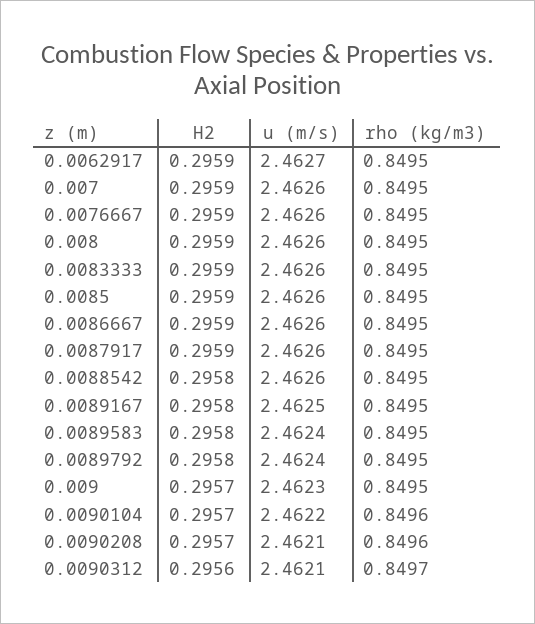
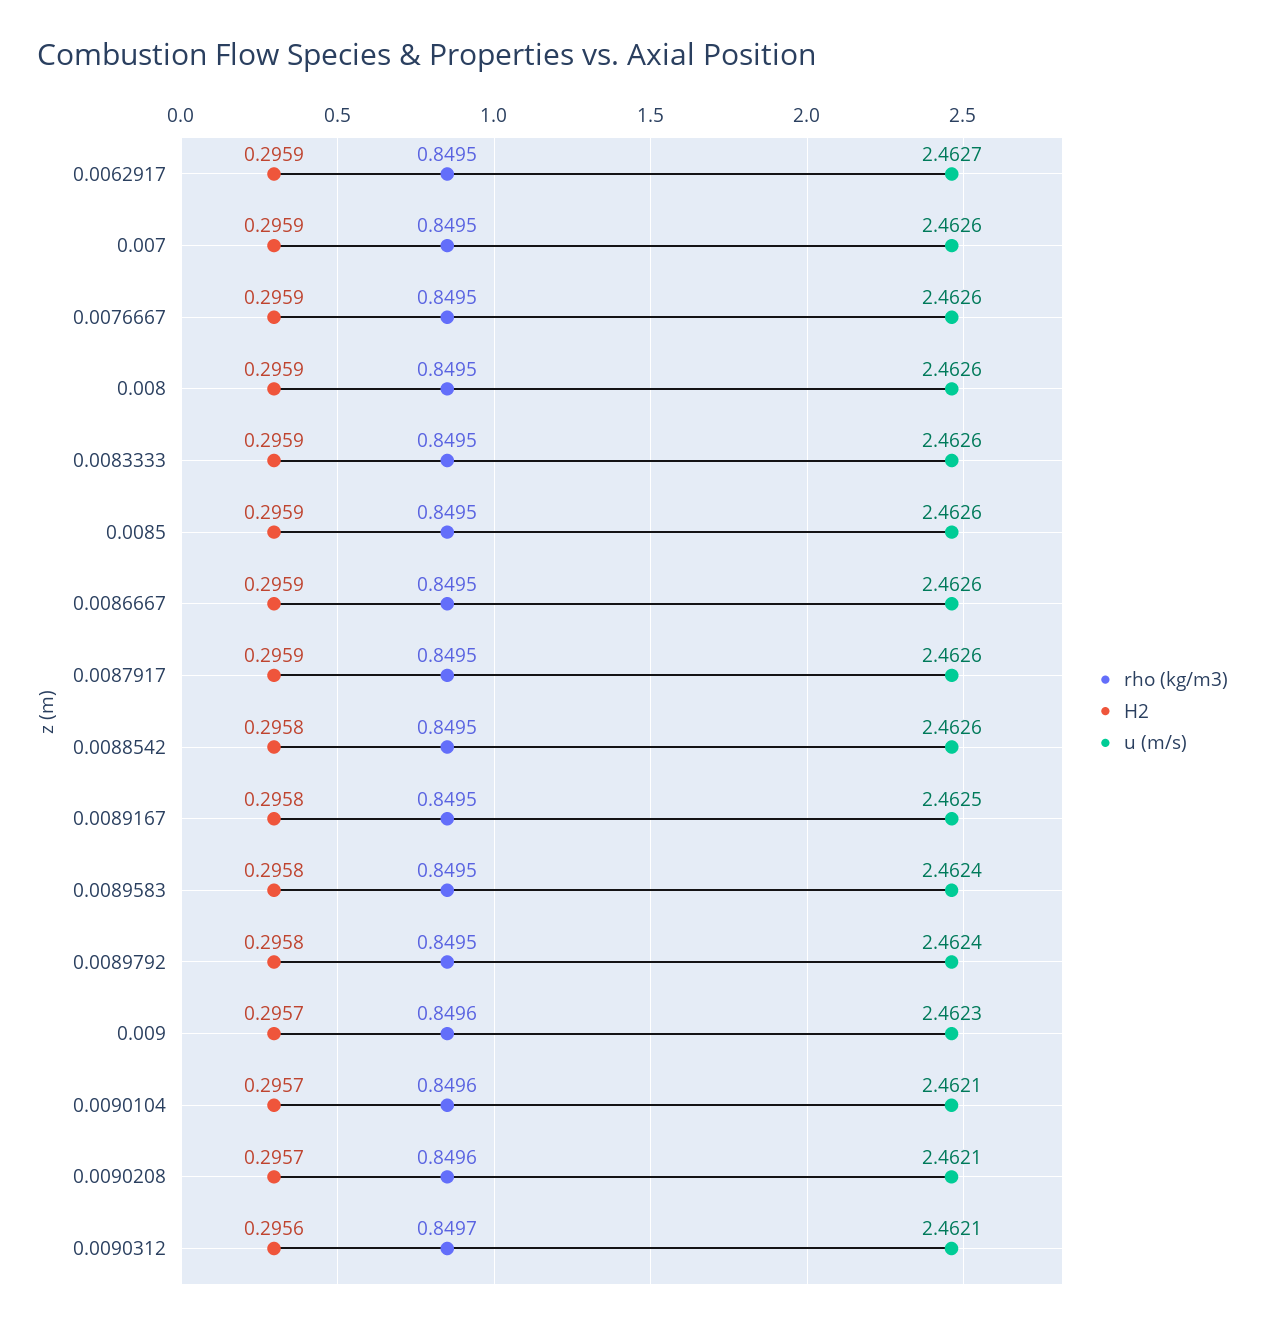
  {
    "H2": {
      "0.0062917": 0.2959,
      "0.007": 0.2959,
      "0.0076667": 0.2959,
      "0.008": 0.2959,
      "0.0083333": 0.2959,
      "0.0085": 0.2959,
      "0.0086667": 0.2959,
      "0.0087917": 0.2959,
      "0.0088542": 0.2958,
      "0.0089167": 0.2958,
      "0.0089583": 0.2958,
      "0.0089792": 0.2958,
      "0.009": 0.2957,
      "0.0090104": 0.2957,
      "0.0090208": 0.2957,
      "0.0090312": 0.2956
    },
    "u (m/s)": {
      "0.0062917": 2.4627,
      "0.007": 2.4626,
      "0.0076667": 2.4626,
      "0.008": 2.4626,
      "0.0083333": 2.4626,
      "0.0085": 2.4626,
      "0.0086667": 2.4626,
      "0.0087917": 2.4626,
      "0.0088542": 2.4626,
      "0.0089167": 2.4625,
      "0.0089583": 2.4624,
      "0.0089792": 2.4624,
      "0.009": 2.4623,
-     "0.0090104": 2.4622,
+     "0.0090104": 2.4621,
      "0.0090208": 2.4621,
      "0.0090312": 2.4621
    },
    "rho (kg/m3)": {
      "0.0062917": 0.8495,
      "0.007": 0.8495,
      "0.0076667": 0.8495,
      "0.008": 0.8495,
      "0.0083333": 0.8495,
      "0.0085": 0.8495,
      "0.0086667": 0.8495,
      "0.0087917": 0.8495,
      "0.0088542": 0.8495,
      "0.0089167": 0.8495,
      "0.0089583": 0.8495,
      "0.0089792": 0.8495,
-     "0.009": 0.8495,
+     "0.009": 0.8496,
      "0.0090104": 0.8496,
      "0.0090208": 0.8496,
      "0.0090312": 0.8497
    }
  }

